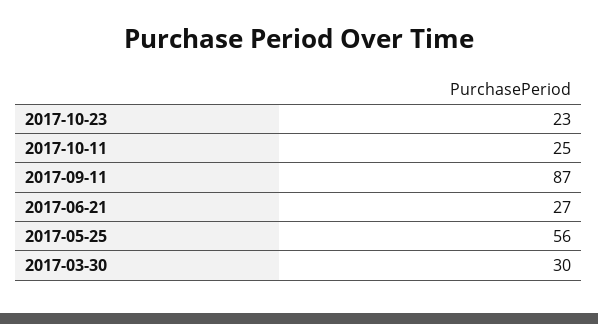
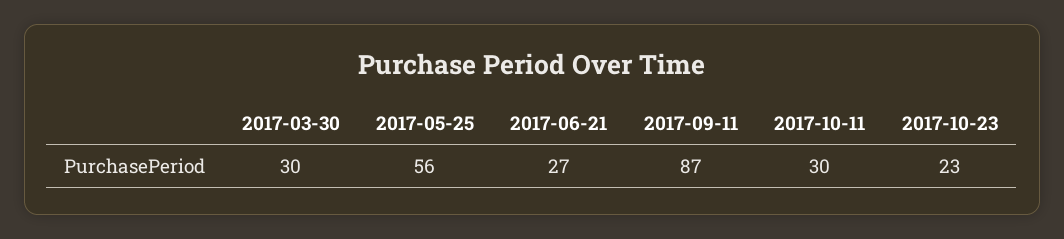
  {
    "2017-10-23": 23,
-   "2017-10-11": 25,
+   "2017-10-11": 30,
    "2017-09-11": 87,
    "2017-06-21": 27,
    "2017-05-25": 56,
    "2017-03-30": 30
  }

